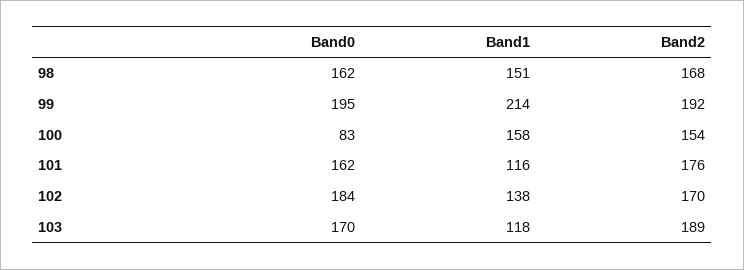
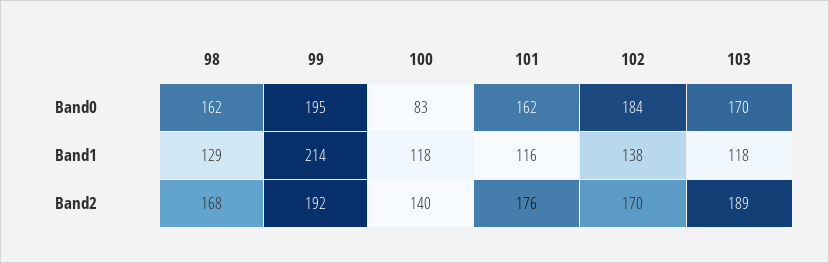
  {
    "Band0": {
      "98": 162,
      "99": 195,
      "100": 83,
      "101": 162,
      "102": 184,
      "103": 170
    },
    "Band1": {
-     "98": 151,
+     "98": 129,
      "99": 214,
-     "100": 158,
+     "100": 118,
      "101": 116,
      "102": 138,
      "103": 118
    },
    "Band2": {
      "98": 168,
      "99": 192,
-     "100": 154,
+     "100": 140,
      "101": 176,
      "102": 170,
      "103": 189
    }
  }

